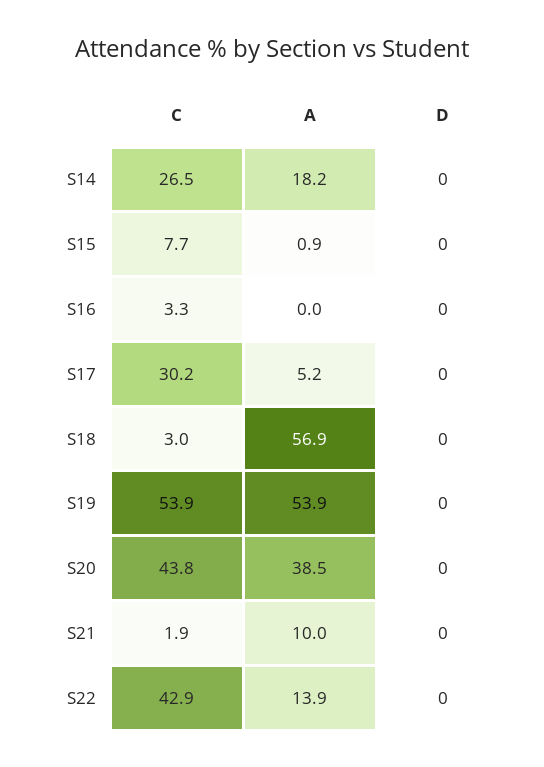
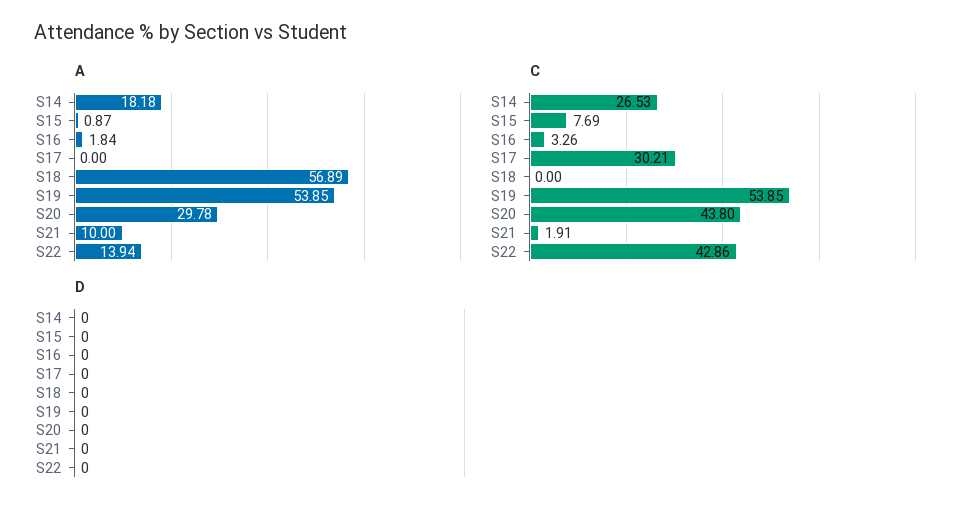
  {
    "C": {
      "S14": 26.53,
      "S15": 7.69,
      "S16": 3.26,
      "S17": 30.21,
-     "S18": 3,
+     "S18": 0,
      "S19": 53.85,
      "S20": 43.8,
      "S21": 1.91,
      "S22": 42.86
    },
    "A": {
      "S14": 18.18,
      "S15": 0.87,
-     "S16": 0,
+     "S16": 1.84,
-     "S17": 5.2,
+     "S17": 0,
      "S18": 56.89,
      "S19": 53.85,
-     "S20": 38.5,
+     "S20": 29.78,
      "S21": 10,
      "S22": 13.94
    },
    "D": {
      "S14": 0,
      "S15": 0,
      "S16": 0,
      "S17": 0,
      "S18": 0,
      "S19": 0,
      "S20": 0,
      "S21": 0,
      "S22": 0
    }
  }

